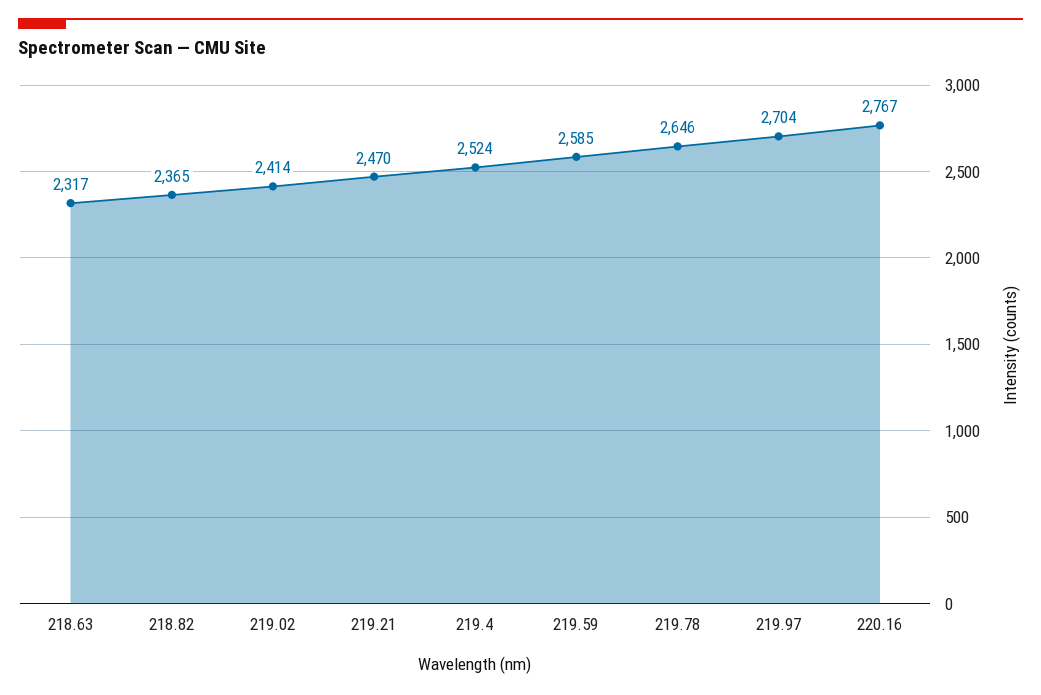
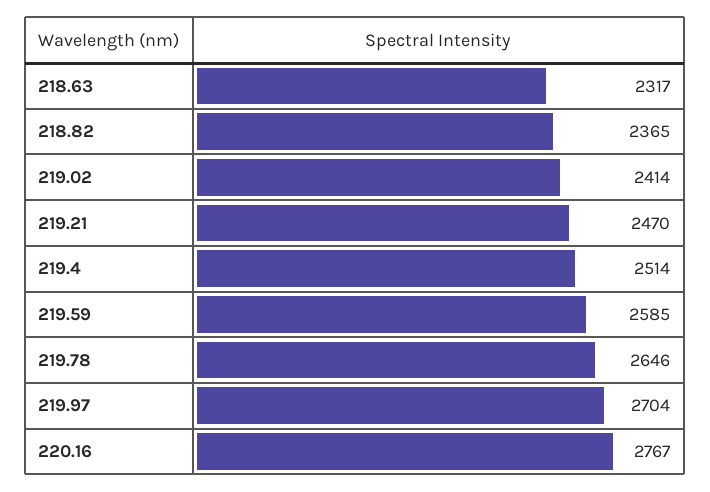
  {
    "218.63": 2317,
    "218.82": 2365,
    "219.02": 2414,
    "219.21": 2470,
-   "219.4": 2524,
+   "219.4": 2514,
    "219.59": 2585,
    "219.78": 2646,
    "219.97": 2704,
    "220.16": 2767
  }

